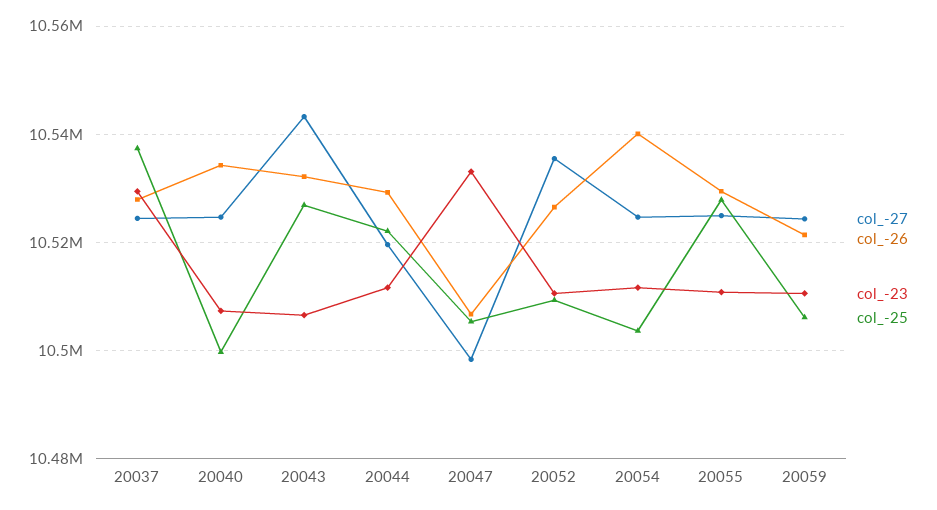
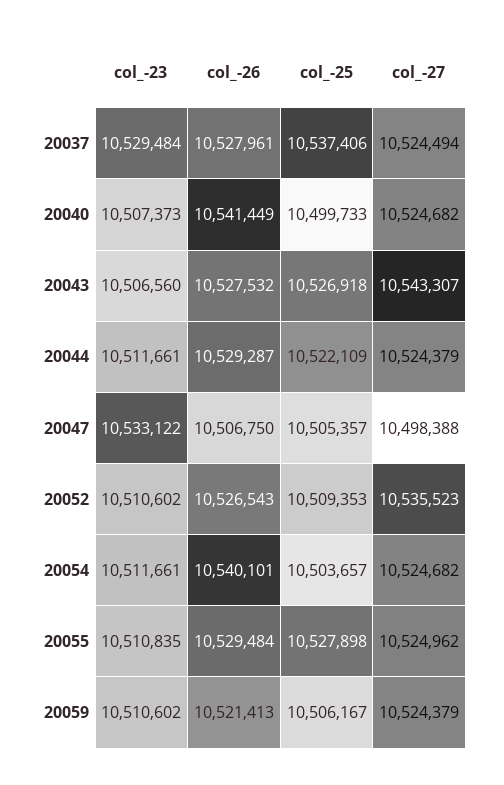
  {
    "col_-27": {
      "20037": 10524494,
      "20040": 10524682,
      "20043": 10543307,
-     "20044": 10520000,
+     "20044": 10524379,
      "20047": 10498388,
      "20052": 10535523,
      "20054": 10524682,
      "20055": 10524962,
      "20059": 10524379
    },
    "col_-26": {
      "20037": 10527961,
-     "20040": 10534000,
+     "20040": 10541449,
-     "20043": 10532000,
+     "20043": 10527532,
      "20044": 10529287,
      "20047": 10506750,
      "20052": 10526543,
      "20054": 10540101,
      "20055": 10529484,
      "20059": 10521413
    },
    "col_-23": {
      "20037": 10529484,
      "20040": 10507373,
      "20043": 10506560,
      "20044": 10511661,
      "20047": 10533122,
      "20052": 10510602,
      "20054": 10511661,
      "20055": 10510835,
      "20059": 10510602
    },
    "col_-25": {
      "20037": 10537406,
      "20040": 10499733,
      "20043": 10526918,
      "20044": 10522109,
      "20047": 10505357,
      "20052": 10509353,
      "20054": 10503657,
      "20055": 10527898,
      "20059": 10506167
    }
  }

